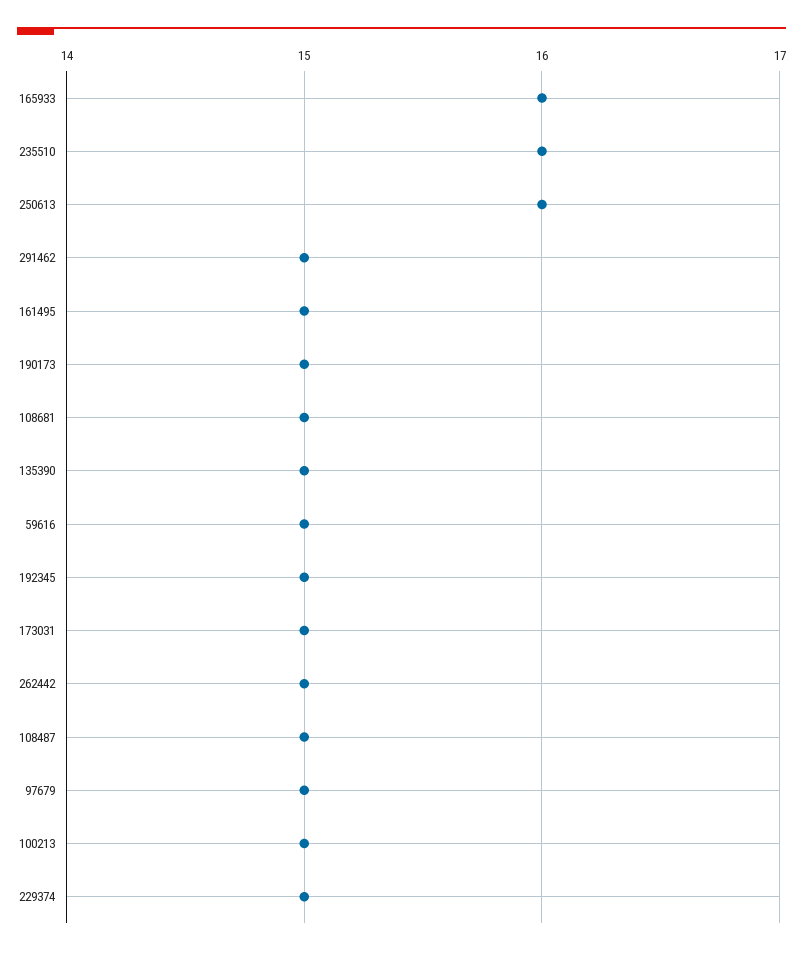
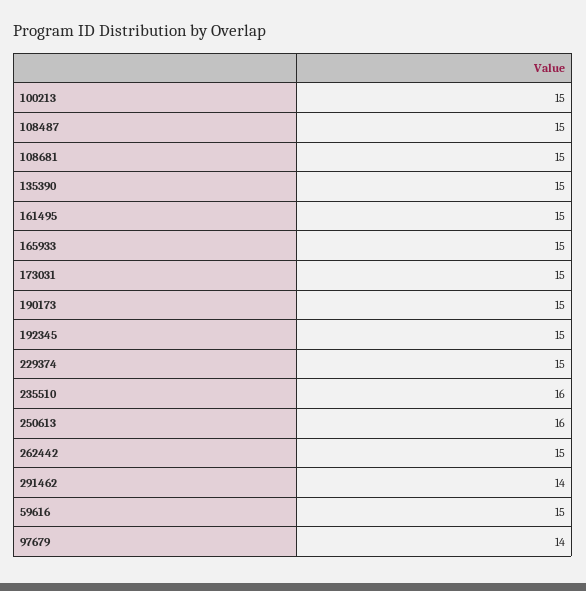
  {
-   "165933": 16,
+   "165933": 15,
    "235510": 16,
    "250613": 16,
-   "291462": 15,
+   "291462": 14,
    "161495": 15,
    "190173": 15,
    "108681": 15,
    "135390": 15,
    "59616": 15,
    "192345": 15,
    "173031": 15,
    "262442": 15,
    "108487": 15,
-   "97679": 15,
+   "97679": 14,
    "100213": 15,
    "229374": 15
  }

